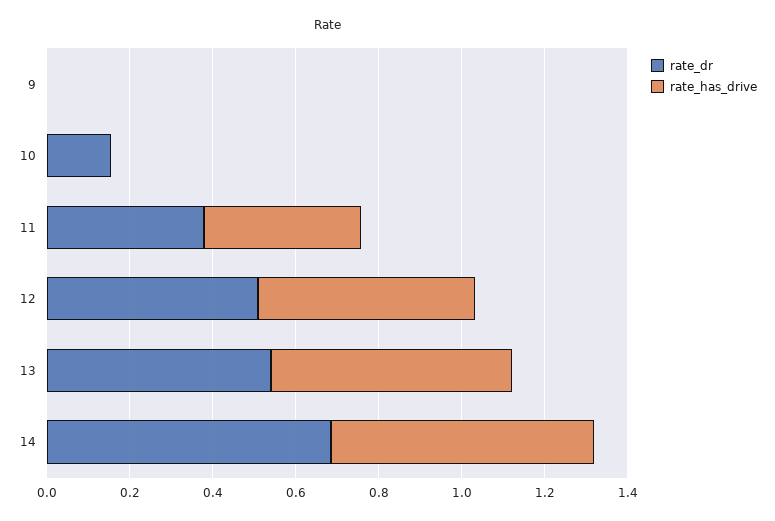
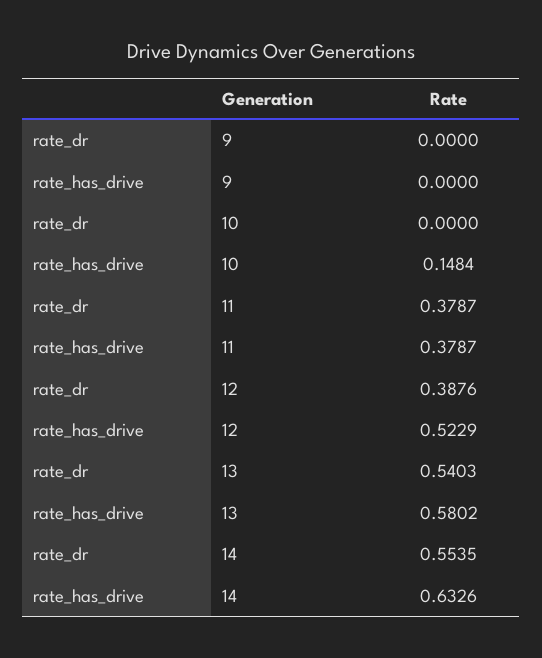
  {
    "rate_dr": {
      "9": 0,
-     "10": 0.15,
+     "10": 0,
      "11": 0.3787,
-     "12": 0.5,
+     "12": 0.3876,
      "13": 0.5403,
-     "14": 0.7
+     "14": 0.5535
    },
    "rate_has_drive": {
      "9": 0,
-     "10": 0,
+     "10": 0.1484,
      "11": 0.3787,
      "12": 0.5229,
      "13": 0.5802,
      "14": 0.6326
    }
  }

